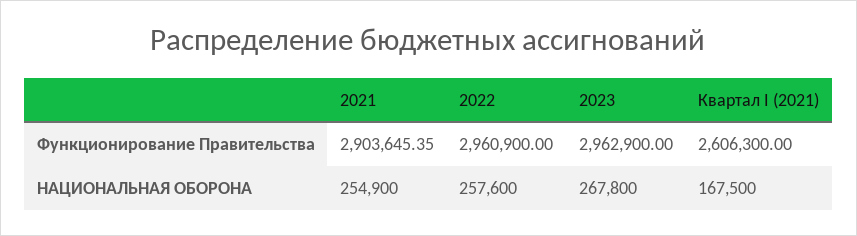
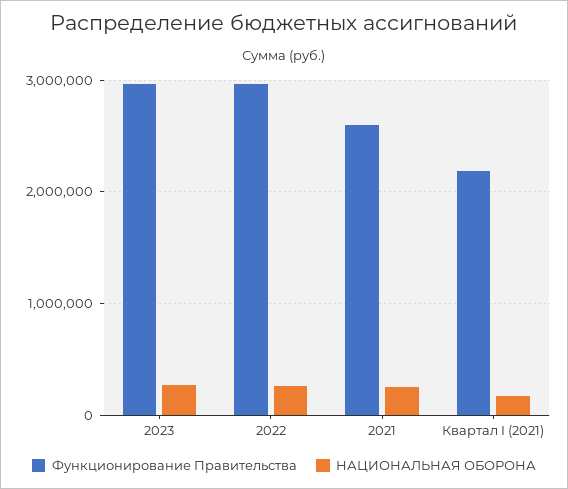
  {
    "Функционирование Правительства": {
-     "2021": 2903645.35,
+     "2021": 2600000,
      "2022": 2960900,
      "2023": 2962900,
-     "Квартал I (2021)": 2606300
+     "Квартал I (2021)": 2200000
    },
    "НАЦИОНАЛЬНАЯ ОБОРОНА": {
      "2021": 254900,
      "2022": 257600,
      "2023": 267800,
      "Квартал I (2021)": 167500
    }
  }

